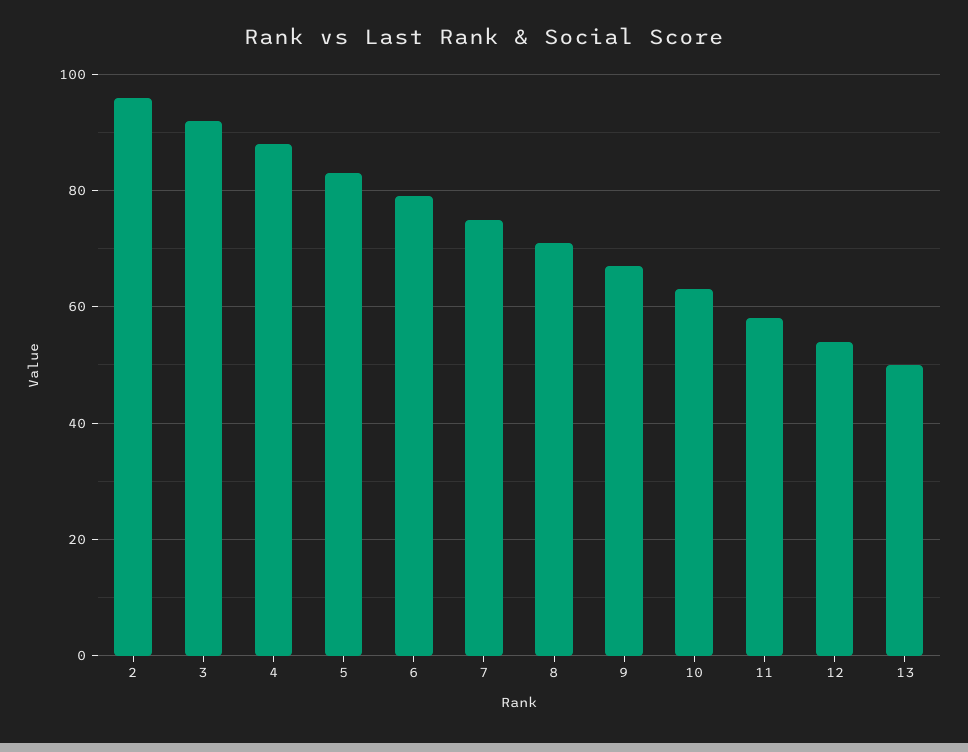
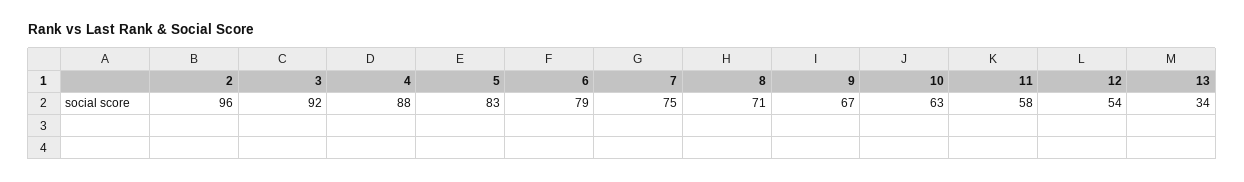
  {
    "2": 96,
    "3": 92,
    "4": 88,
    "5": 83,
    "6": 79,
    "7": 75,
    "8": 71,
    "9": 67,
    "10": 63,
    "11": 58,
    "12": 54,
-   "13": 50
+   "13": 34
  }

